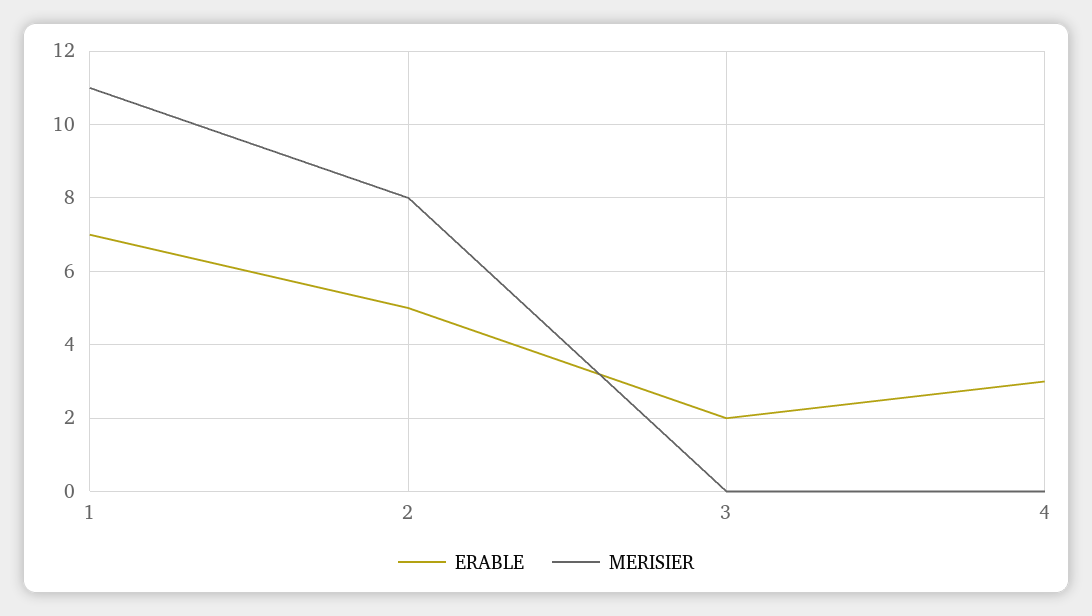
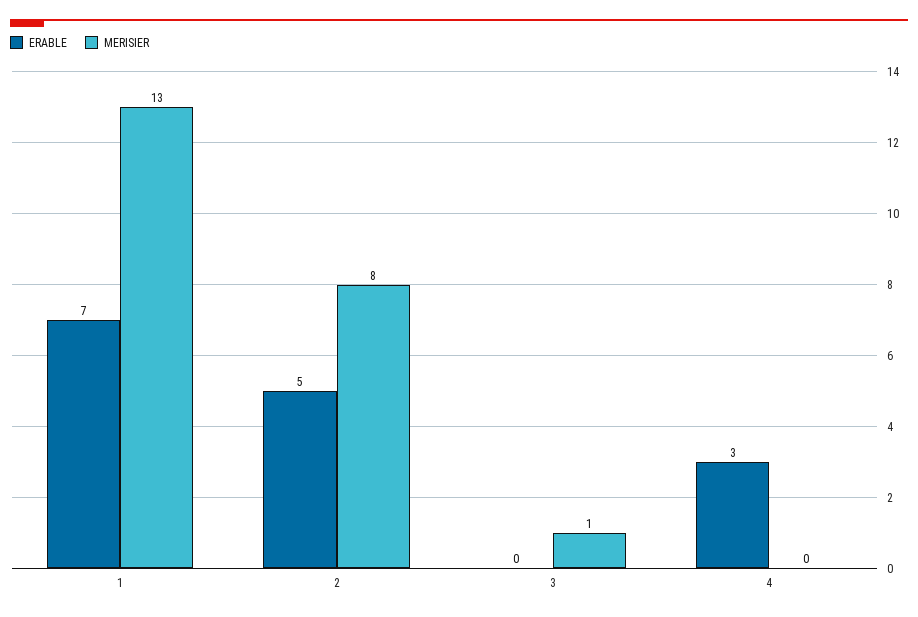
  {
    "ERABLE": {
      "1": 7,
      "2": 5,
-     "3": 2,
+     "3": 0,
      "4": 3
    },
    "MERISIER": {
-     "1": 11,
+     "1": 13,
      "2": 8,
-     "3": 0,
+     "3": 1,
      "4": 0
    }
  }

